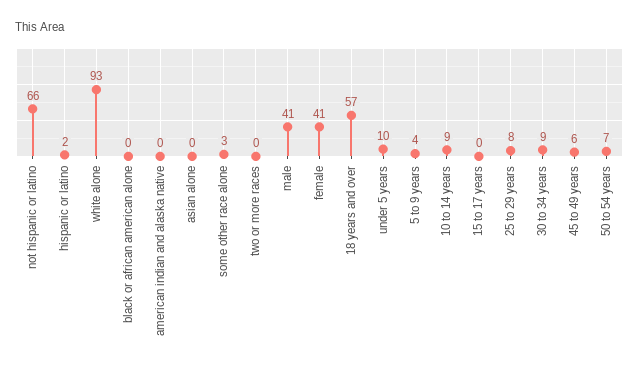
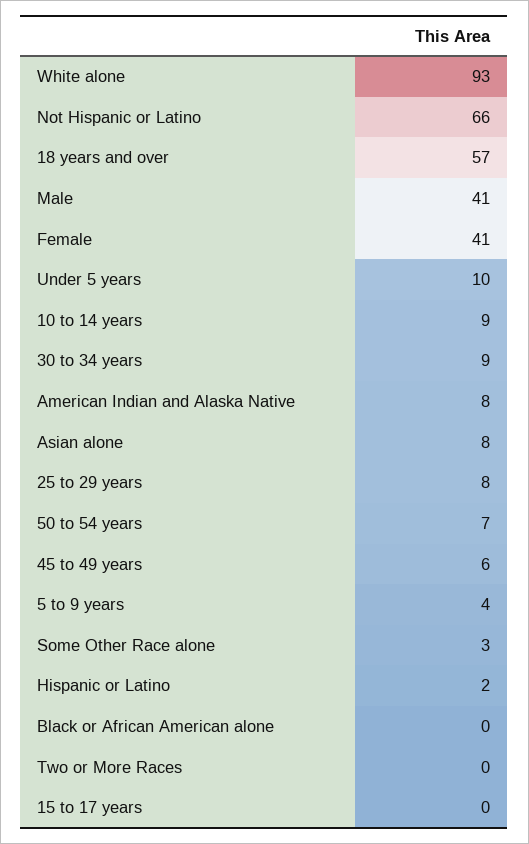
  {
    "not hispanic or latino": 66,
    "hispanic or latino": 2,
    "white alone": 93,
    "black or african american alone": 0,
-   "american indian and alaska native": 0,
+   "american indian and alaska native": 8,
-   "asian alone": 0,
+   "asian alone": 8,
    "some other race alone": 3,
    "two or more races": 0,
    "male": 41,
    "female": 41,
    "18 years and over": 57,
    "under 5 years": 10,
    "5 to 9 years": 4,
    "10 to 14 years": 9,
    "15 to 17 years": 0,
    "25 to 29 years": 8,
    "30 to 34 years": 9,
    "45 to 49 years": 6,
    "50 to 54 years": 7
  }

